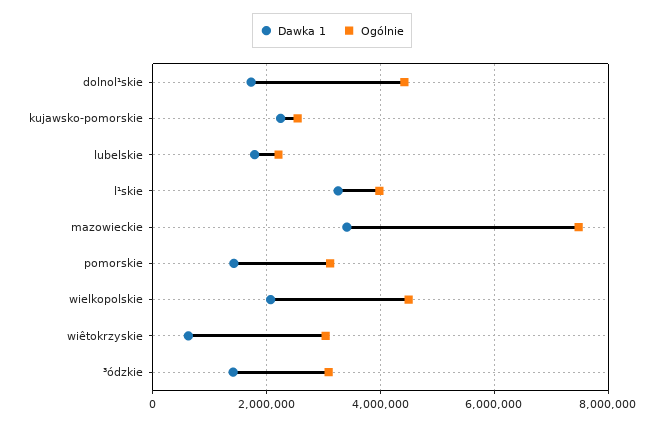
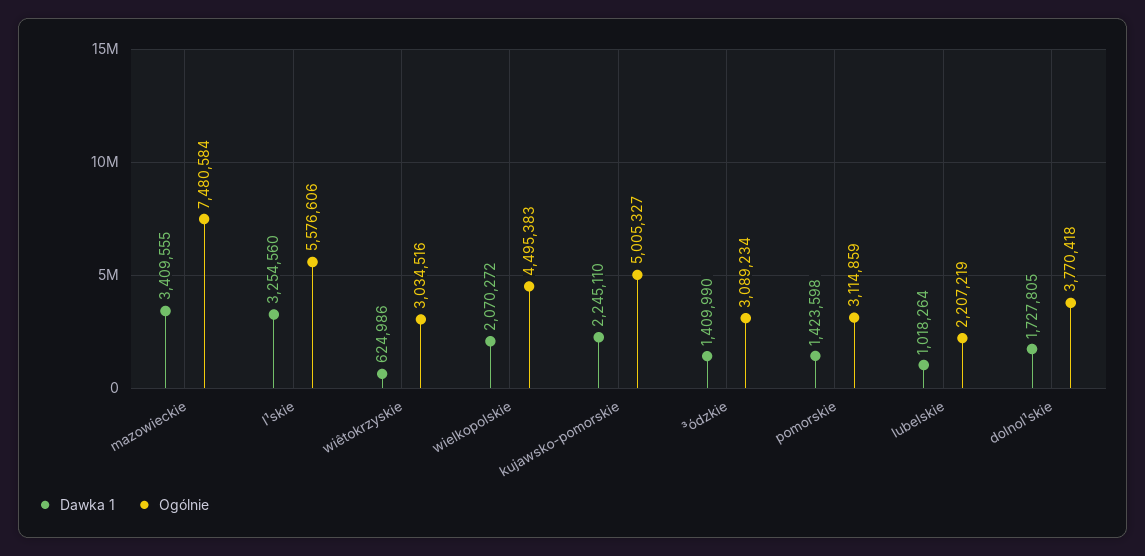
  {
    "Dawka 1": {
      "dolnol¹skie": 1727805,
      "kujawsko-pomorskie": 2245110,
-     "lubelskie": 1800000,
+     "lubelskie": 1018264,
      "l¹skie": 3254560,
      "mazowieckie": 3409555,
      "pomorskie": 1423598,
      "wielkopolskie": 2070272,
      "wiêtokrzyskie": 624986,
      "³ódzkie": 1409990
    },
    "Ogólnie": {
-     "dolnol¹skie": 4400000,
+     "dolnol¹skie": 3770418,
-     "kujawsko-pomorskie": 2600000,
+     "kujawsko-pomorskie": 5005327,
      "lubelskie": 2207219,
-     "l¹skie": 4000000,
+     "l¹skie": 5576606,
      "mazowieckie": 7480584,
      "pomorskie": 3114859,
      "wielkopolskie": 4495383,
      "wiêtokrzyskie": 3034516,
      "³ódzkie": 3089234
    }
  }

